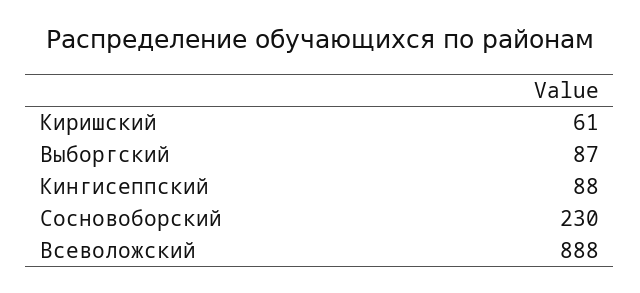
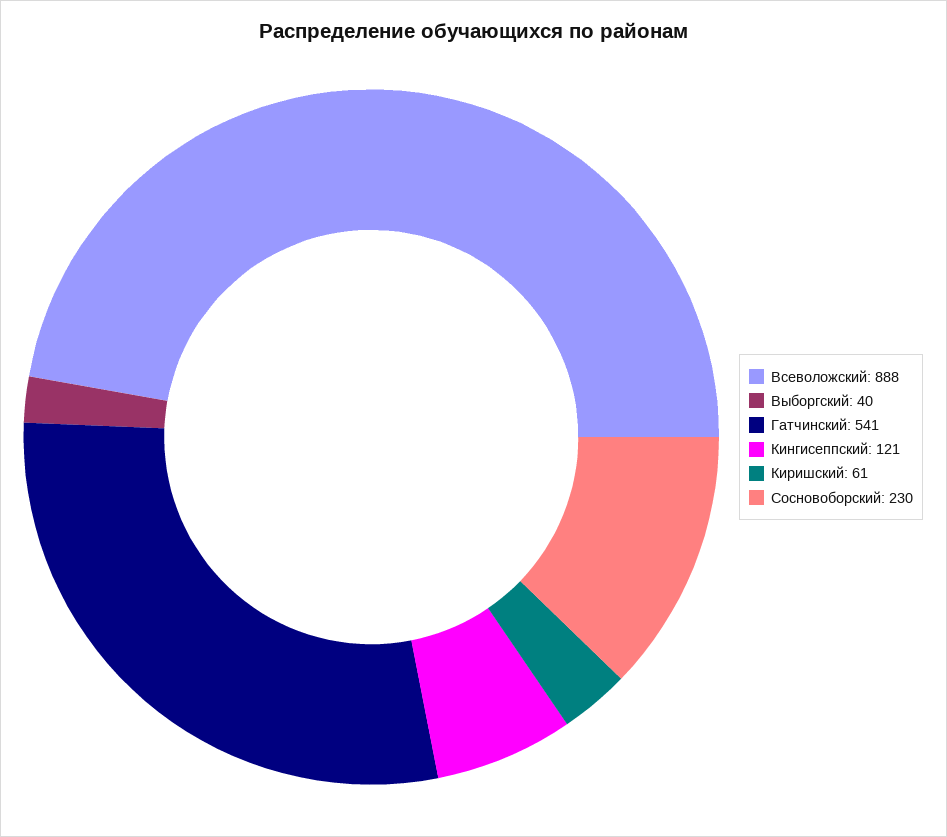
  {
    "Киришский": 61,
-   "Выборгский": 87,
+   "Выборгский": 40,
-   "Кингисеппский": 88,
+   "Кингисеппский": 121,
    "Сосновоборский": 230,
-   "Всеволожский": 888
+   "Всеволожский": 888,
+   "Гатчинский": 541
  }

